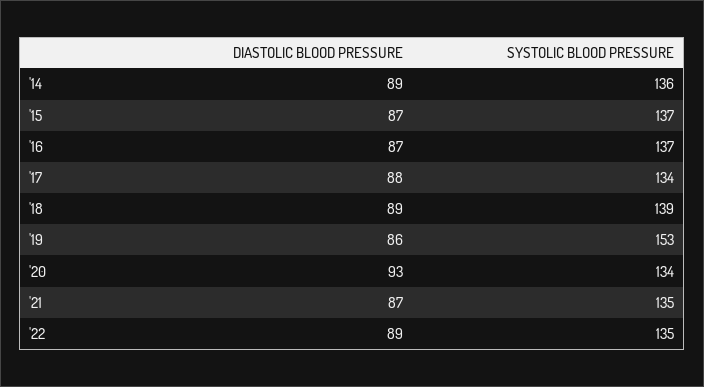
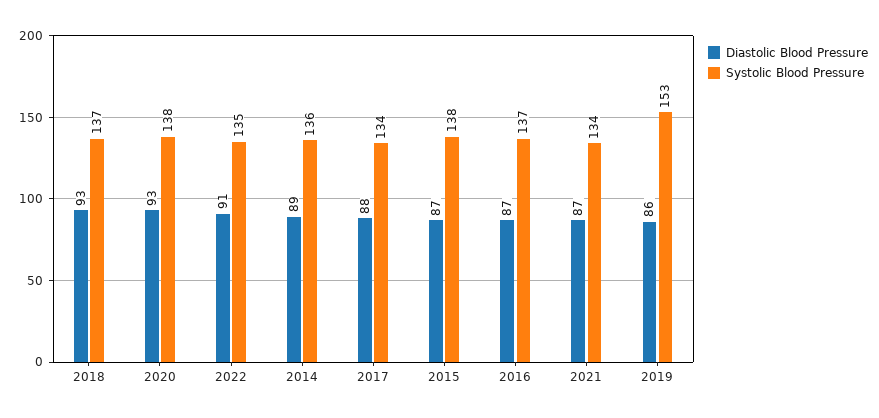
  {
    "DIASTOLIC BLOOD PRESSURE": {
      "'14": 89,
      "'15": 87,
      "'16": 87,
      "'17": 88,
-     "'18": 89,
+     "'18": 93,
      "'19": 86,
      "'20": 93,
      "'21": 87,
-     "'22": 89
+     "'22": 91
    },
    "SYSTOLIC BLOOD PRESSURE": {
      "'14": 136,
-     "'15": 137,
+     "'15": 138,
      "'16": 137,
      "'17": 134,
-     "'18": 139,
+     "'18": 137,
      "'19": 153,
-     "'20": 134,
+     "'20": 138,
-     "'21": 135,
+     "'21": 134,
      "'22": 135
    }
  }

